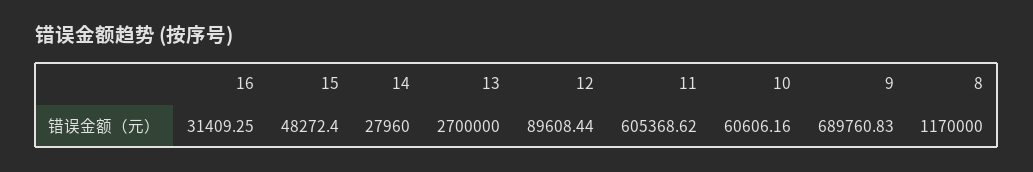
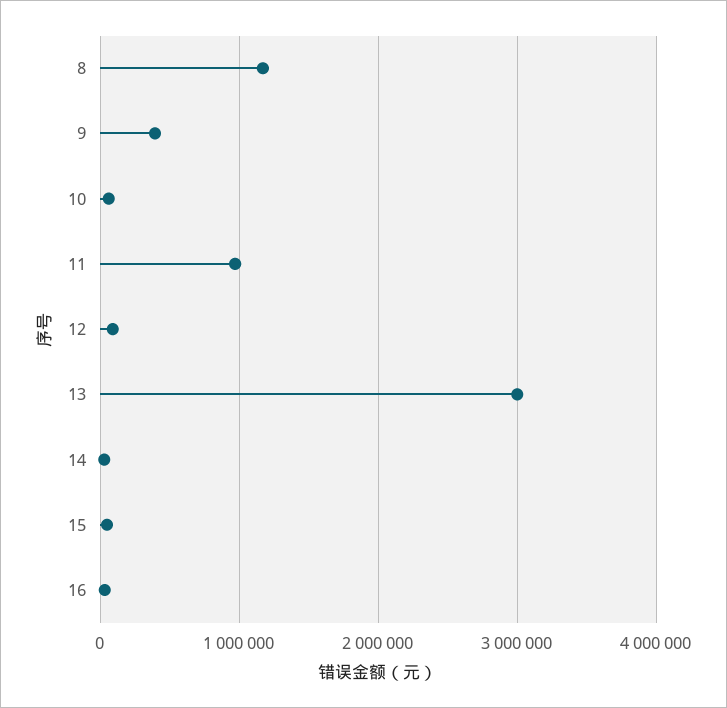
  {
    "16": 31409.25,
    "15": 48272.4,
    "14": 27960,
-   "13": 2700000,
+   "13": 3000000,
    "12": 89608.44,
-   "11": 605368.62,
+   "11": 1000000,
    "10": 60606.16,
-   "9": 689760.83,
+   "9": 400000,
    "8": 1170000
  }

